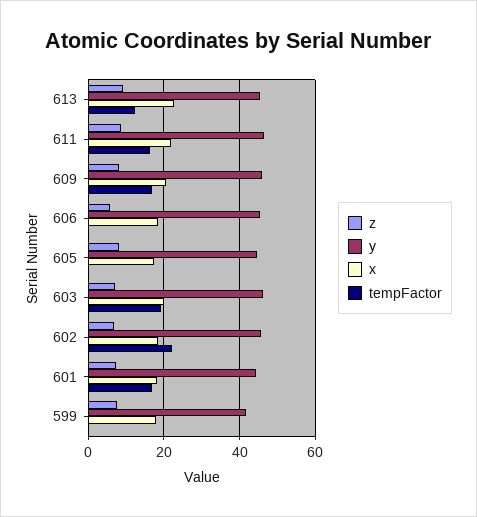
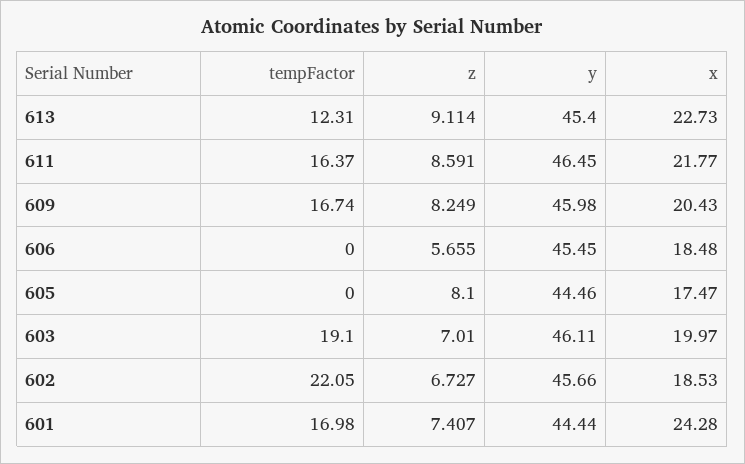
  {
    "z": {
      "613": 9.114,
      "611": 8.591,
      "609": 8.249,
      "606": 5.655,
      "605": 8.1,
      "603": 7.01,
      "602": 6.727,
-     "601": 7.407,
+     "601": 7.407
-     "599": 8
    },
    "y": {
      "613": 45.4,
      "611": 46.45,
      "609": 45.98,
      "606": 45.45,
      "605": 44.46,
      "603": 46.11,
      "602": 45.66,
-     "601": 44.44,
+     "601": 44.44
-     "599": 42
    },
    "x": {
      "613": 22.73,
      "611": 21.77,
      "609": 20.43,
      "606": 18.48,
      "605": 17.47,
      "603": 19.97,
      "602": 18.53,
-     "601": 18,
+     "601": 24.28
-     "599": 18
    },
    "tempFactor": {
      "613": 12.31,
      "611": 16.37,
      "609": 16.74,
      "606": 0,
      "605": 0,
      "603": 19.1,
      "602": 22.05,
-     "601": 16.98,
+     "601": 16.98
-     "599": 0
    }
  }

